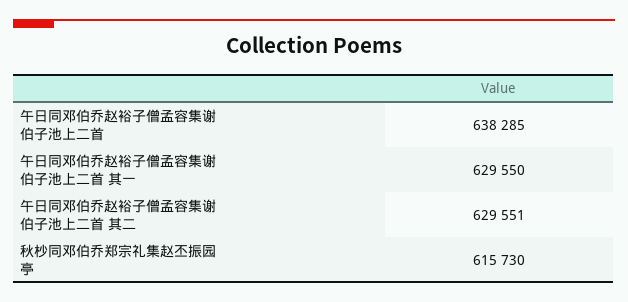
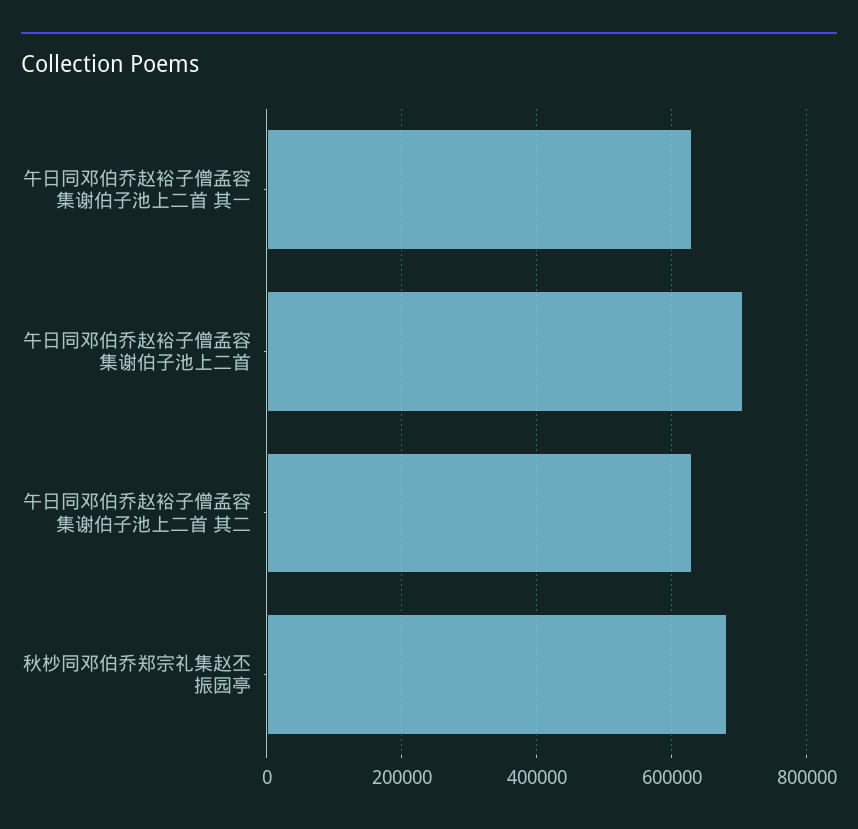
  {
-   "午日同邓伯乔赵裕子僧孟容集谢伯子池上二首": 638285,
+   "午日同邓伯乔赵裕子僧孟容集谢伯子池上二首": 700000,
    "午日同邓伯乔赵裕子僧孟容集谢伯子池上二首 其一": 629550,
    "午日同邓伯乔赵裕子僧孟容集谢伯子池上二首 其二": 629551,
-   "秋杪同邓伯乔郑宗礼集赵丕振园亭": 615730
+   "秋杪同邓伯乔郑宗礼集赵丕振园亭": 680000
  }

